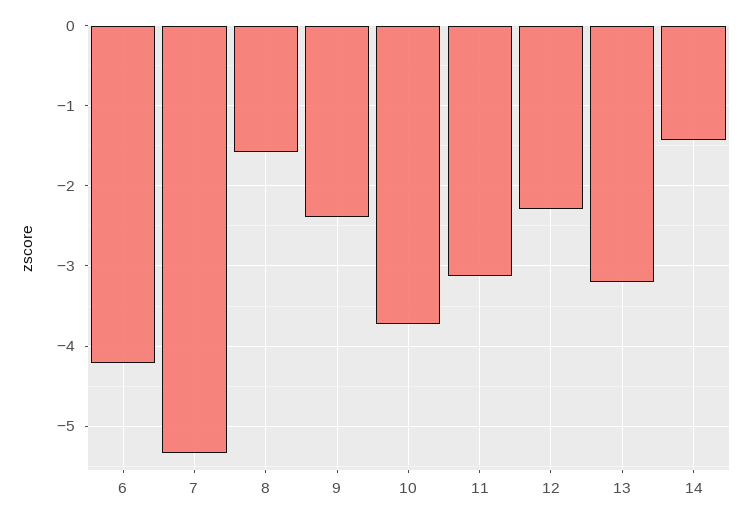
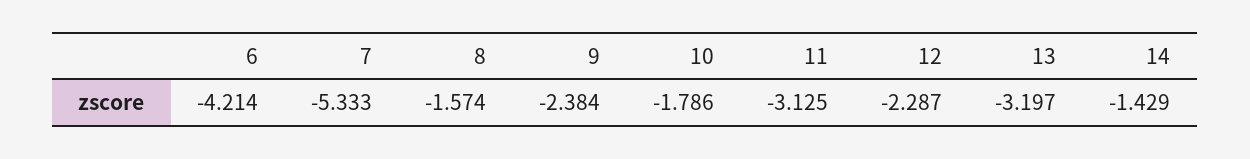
  {
    "6": -4.214,
    "7": -5.333,
    "8": -1.574,
    "9": -2.384,
-   "10": -3.7,
+   "10": -1.786,
    "11": -3.125,
    "12": -2.287,
    "13": -3.197,
    "14": -1.429
  }

